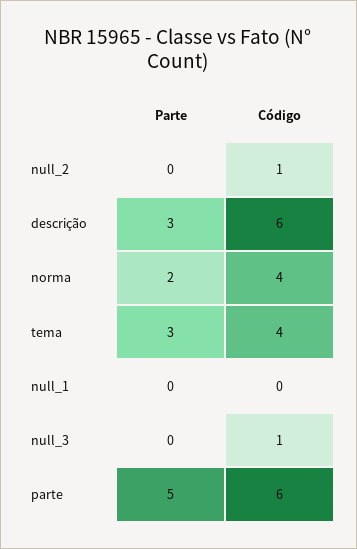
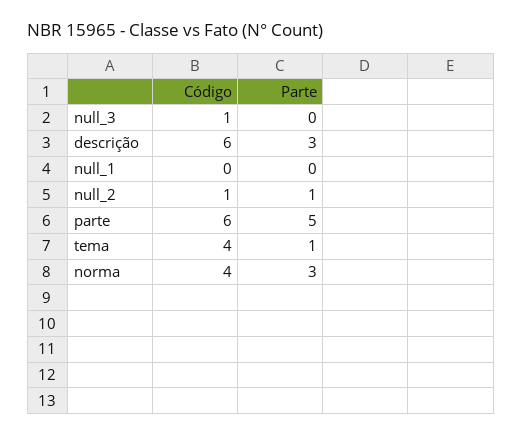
  {
    "Parte": {
-     "null_2": 0,
+     "null_2": 1,
      "descrição": 3,
-     "norma": 2,
+     "norma": 3,
-     "tema": 3,
+     "tema": 1,
      "null_1": 0,
      "null_3": 0,
      "parte": 5
    },
    "Código": {
      "null_2": 1,
      "descrição": 6,
      "norma": 4,
      "tema": 4,
      "null_1": 0,
      "null_3": 1,
      "parte": 6
    }
  }

